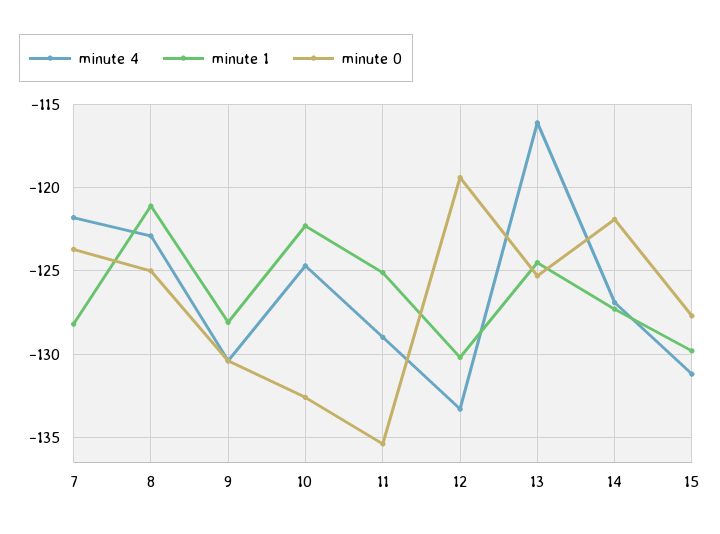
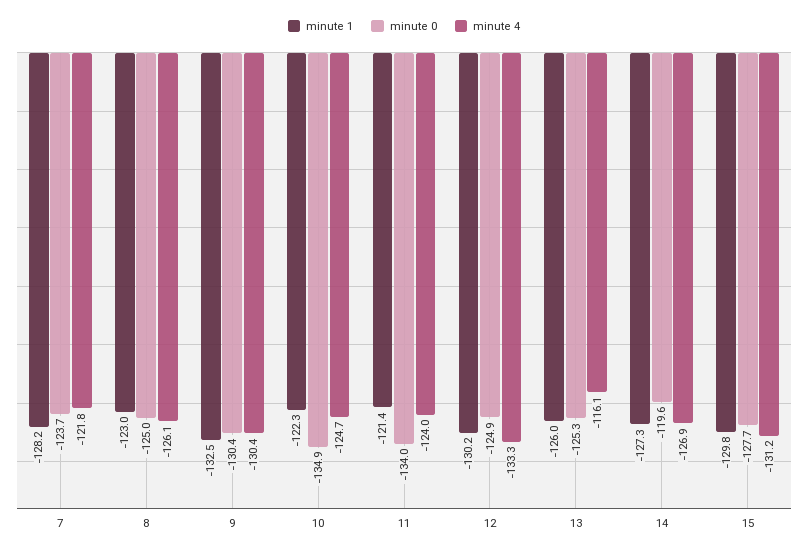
  {
    "minute 4": {
      "7": -121.8,
-     "8": -123,
+     "8": -126.1,
      "9": -130.4,
      "10": -124.7,
-     "11": -129,
+     "11": -124,
      "12": -133.3,
      "13": -116.1,
      "14": -126.9,
      "15": -131.2
    },
    "minute 1": {
      "7": -128.2,
-     "8": -121,
+     "8": -123,
-     "9": -128,
+     "9": -132.5,
      "10": -122.3,
-     "11": -125,
+     "11": -121.4,
      "12": -130.2,
-     "13": -124.5,
+     "13": -126,
      "14": -127.3,
      "15": -129.8
    },
    "minute 0": {
      "7": -123.7,
      "8": -125,
      "9": -130.4,
-     "10": -132.5,
+     "10": -134.9,
-     "11": -135.5,
+     "11": -134,
-     "12": -119.5,
+     "12": -124.9,
      "13": -125.3,
-     "14": -122,
+     "14": -119.6,
      "15": -127.7
    }
  }

